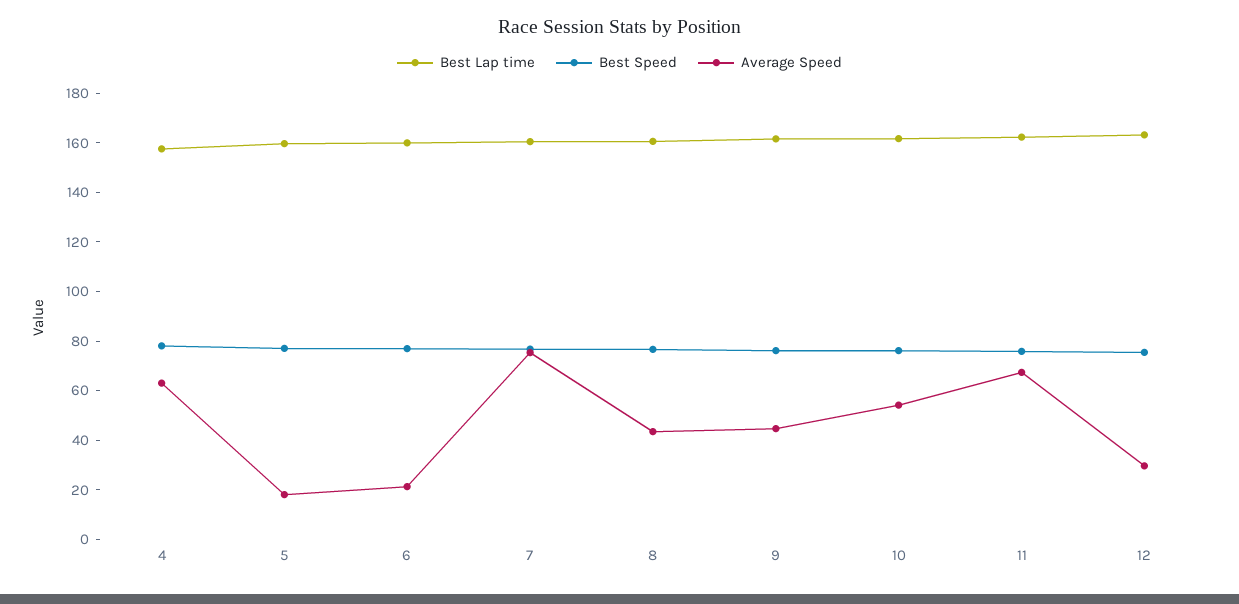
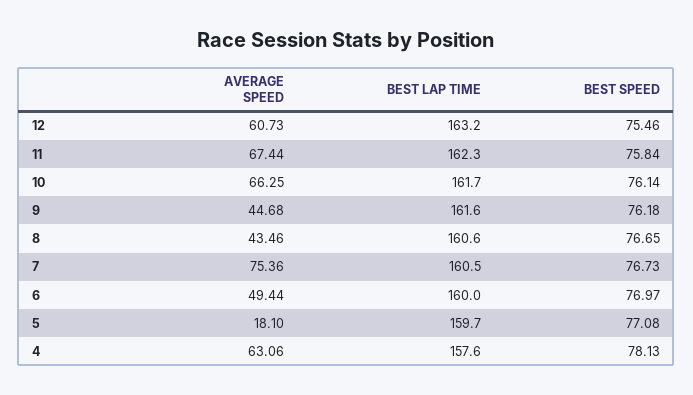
  {
    "Best Lap time": {
      "4": 157.6,
      "5": 159.7,
      "6": 160,
      "7": 160.5,
      "8": 160.6,
      "9": 161.6,
      "10": 161.7,
      "11": 162.3,
      "12": 163.2
    },
    "Best Speed": {
      "4": 78.13,
      "5": 77.08,
      "6": 76.97,
      "7": 76.73,
      "8": 76.65,
      "9": 76.18,
      "10": 76.14,
      "11": 75.84,
      "12": 75.46
    },
    "Average Speed": {
      "4": 63.06,
      "5": 18.1,
-     "6": 20,
+     "6": 49.44,
      "7": 75.36,
      "8": 43.46,
      "9": 44.68,
-     "10": 55,
+     "10": 66.25,
      "11": 67.44,
-     "12": 30
+     "12": 60.73
    }
  }

